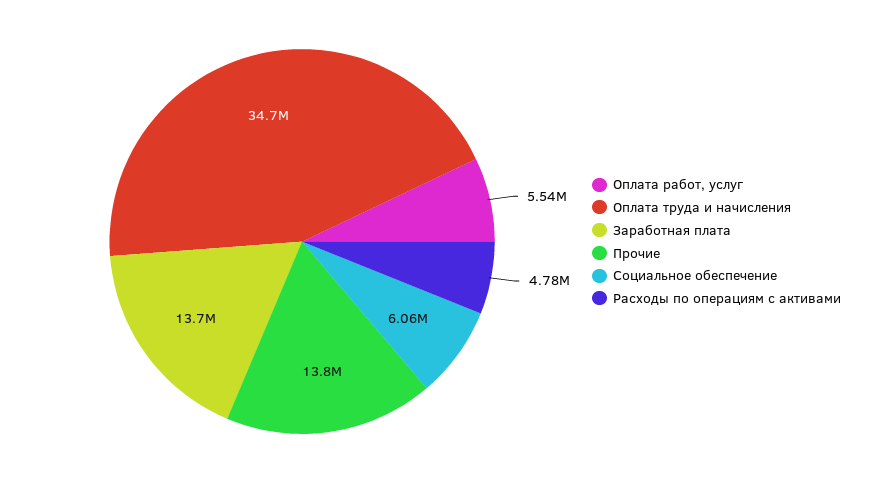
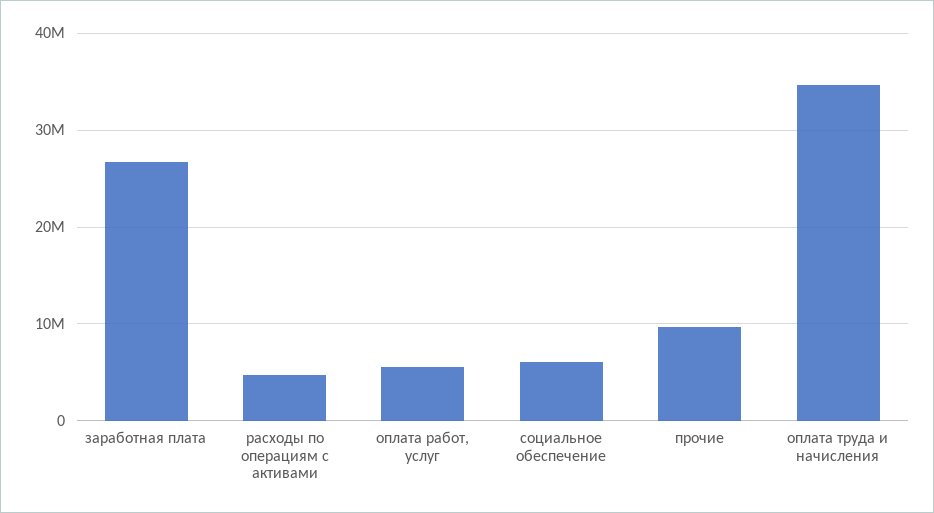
  {
    "Оплата работ, услуг": 5540000,
    "Оплата труда и начисления": 34700000,
-   "Заработная плата": 13700000,
+   "Заработная плата": 27000000,
-   "Прочие": 13800000,
+   "Прочие": 10000000,
    "Социальное обеспечение": 6060000,
    "Расходы по операциям с активами": 4780000
  }

